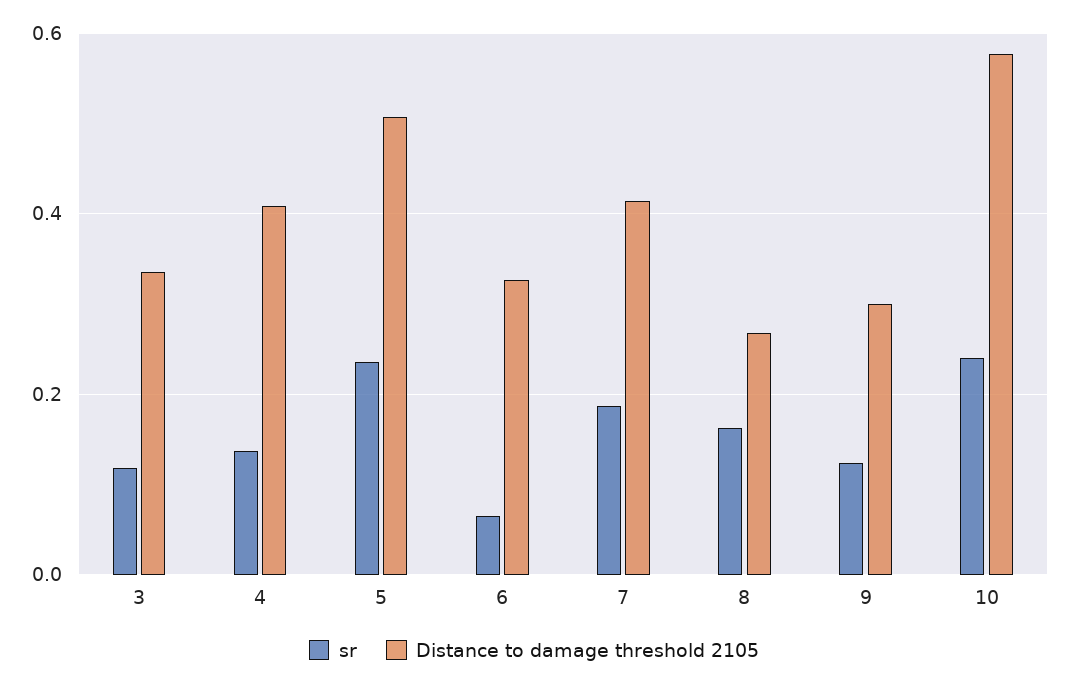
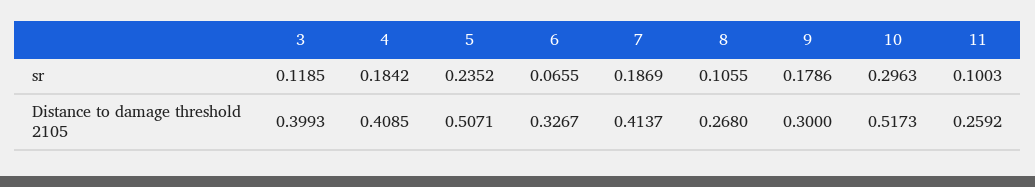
  {
    "sr": {
      "3": 0.1185,
-     "4": 0.14,
+     "4": 0.1842,
      "5": 0.2352,
      "6": 0.0655,
      "7": 0.1869,
-     "8": 0.16,
+     "8": 0.1055,
-     "9": 0.12,
+     "9": 0.1786,
-     "10": 0.24
+     "10": 0.2963,
+     "11": 0.1003
    },
    "Distance to damage threshold 2105": {
-     "3": 0.34,
+     "3": 0.3993,
      "4": 0.4085,
      "5": 0.5071,
      "6": 0.3267,
      "7": 0.4137,
      "8": 0.268,
      "9": 0.3,
-     "10": 0.58
+     "10": 0.5173,
+     "11": 0.2592
    }
  }

